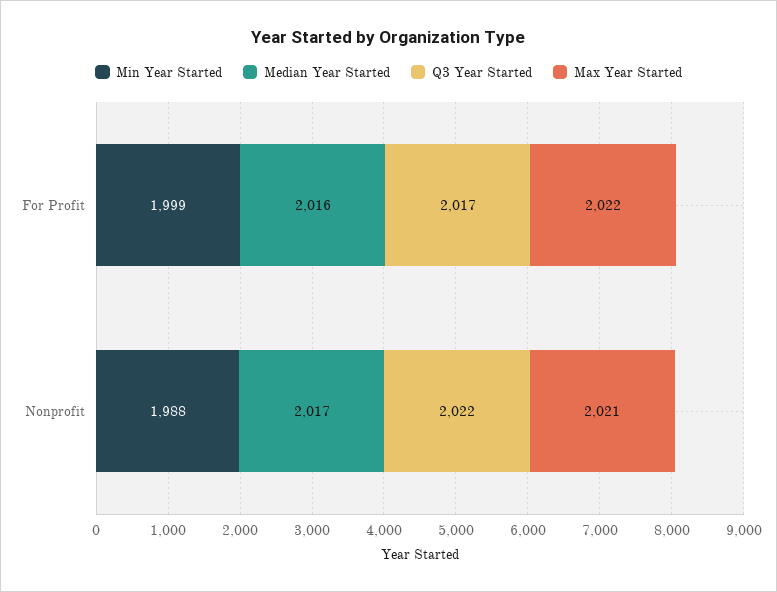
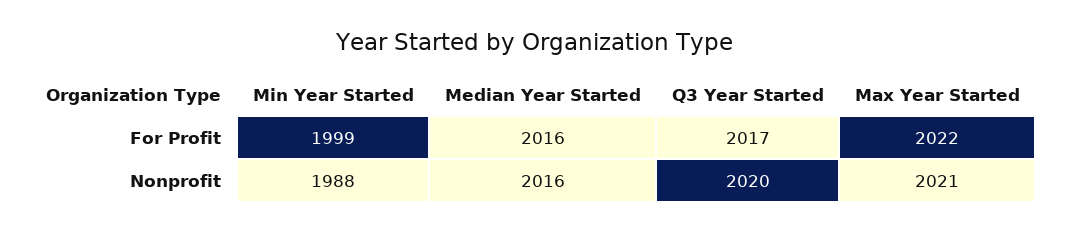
  {
    "Min Year Started": {
      "For Profit": 1999,
      "Nonprofit": 1988
    },
    "Median Year Started": {
      "For Profit": 2016,
-     "Nonprofit": 2017
+     "Nonprofit": 2016
    },
    "Q3 Year Started": {
      "For Profit": 2017,
-     "Nonprofit": 2022
+     "Nonprofit": 2020
    },
    "Max Year Started": {
      "For Profit": 2022,
      "Nonprofit": 2021
    }
  }

